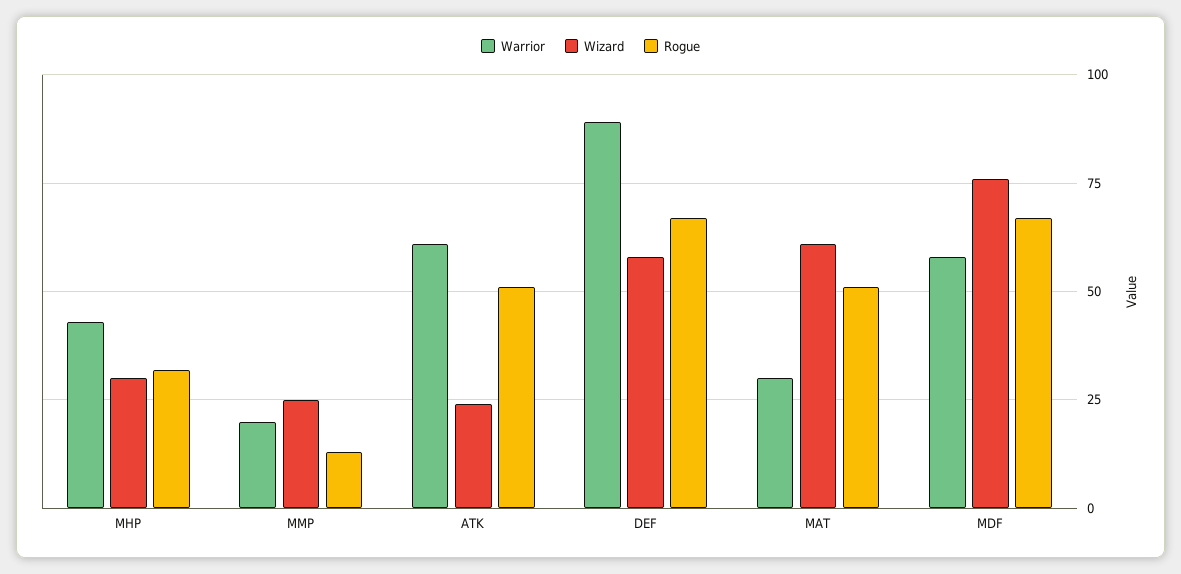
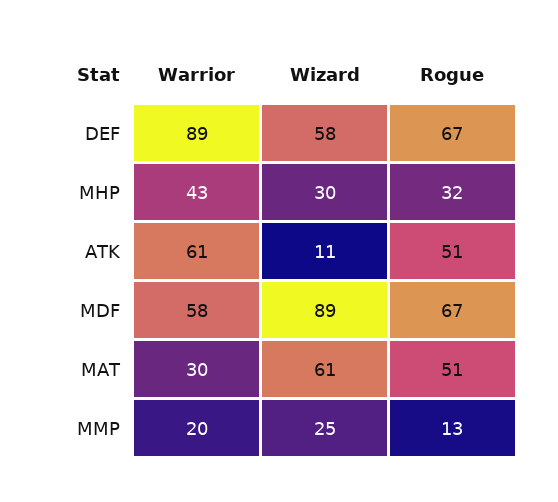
  {
    "Warrior": {
      "MHP": 43,
      "MMP": 20,
      "ATK": 61,
      "DEF": 89,
      "MAT": 30,
      "MDF": 58
    },
    "Wizard": {
      "MHP": 30,
      "MMP": 25,
-     "ATK": 25,
+     "ATK": 11,
      "DEF": 58,
      "MAT": 61,
-     "MDF": 75
+     "MDF": 89
    },
    "Rogue": {
      "MHP": 32,
      "MMP": 13,
      "ATK": 51,
      "DEF": 67,
      "MAT": 51,
      "MDF": 67
    }
  }

